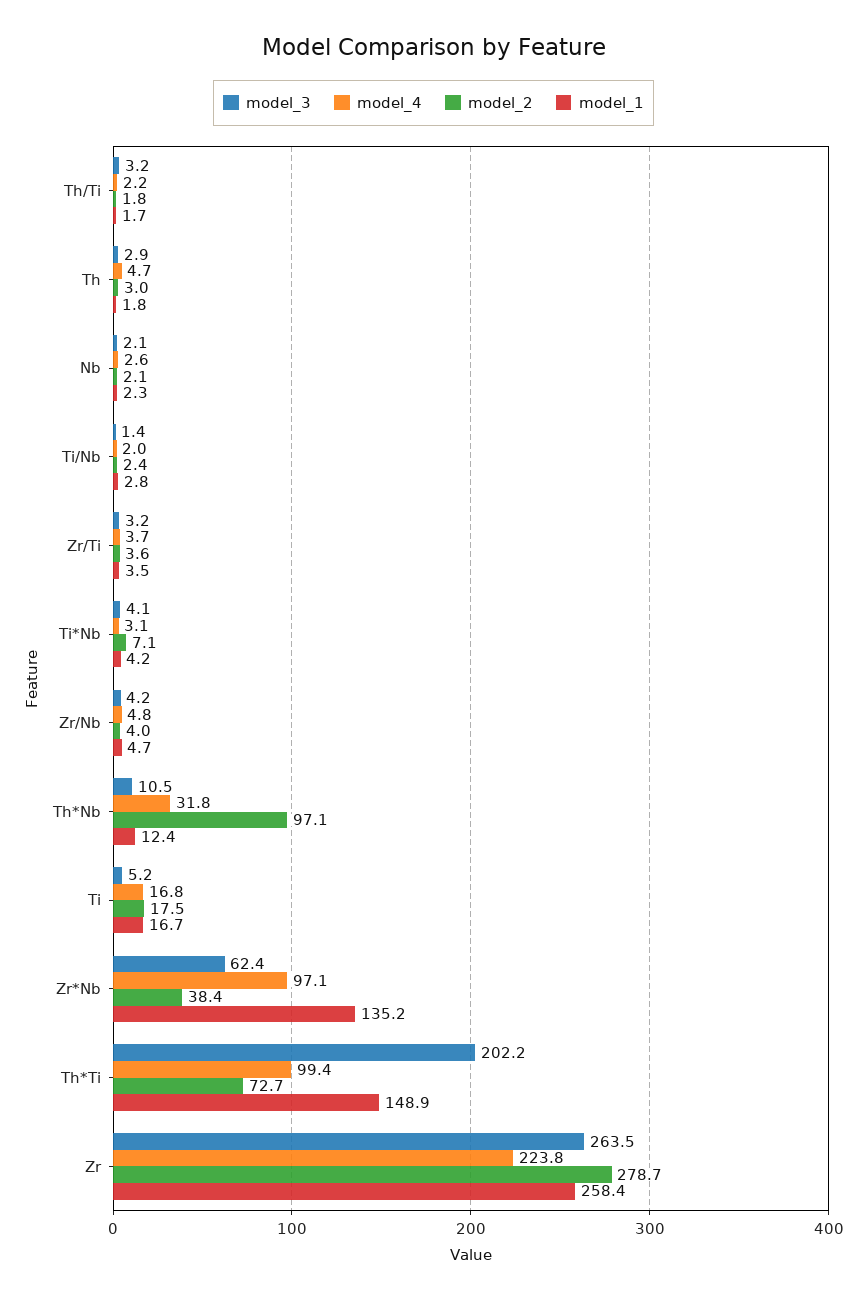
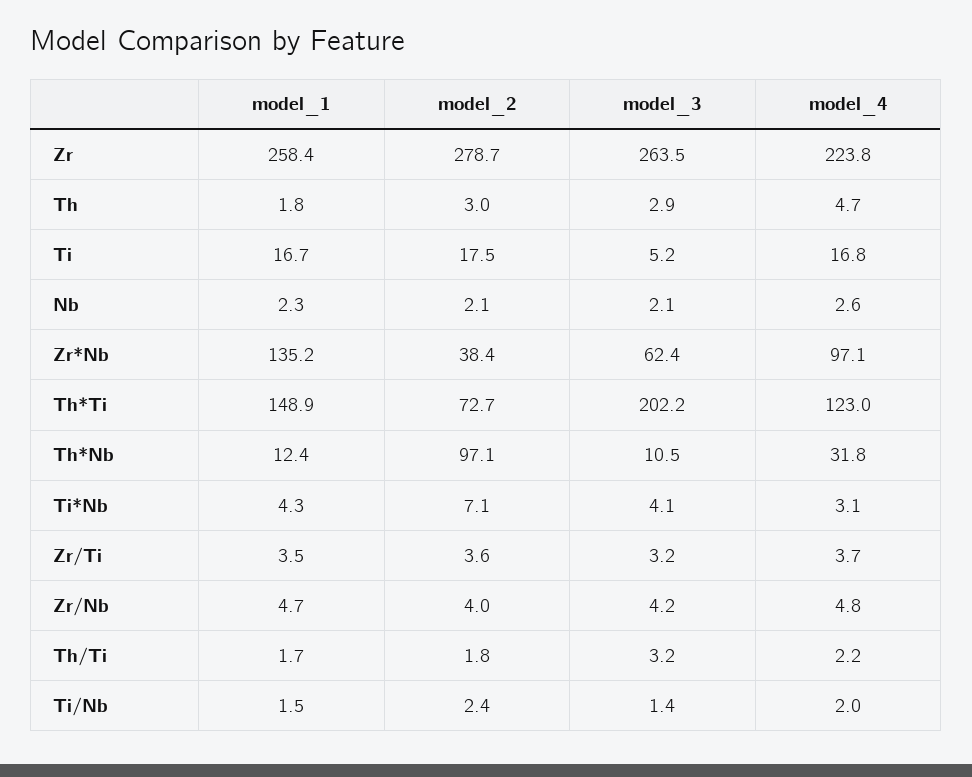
  {
    "model_3": {
      "Th/Ti": 3.2,
      "Th": 2.9,
      "Nb": 2.1,
      "Ti/Nb": 1.4,
      "Zr/Ti": 3.2,
      "Ti*Nb": 4.1,
      "Zr/Nb": 4.2,
      "Th*Nb": 10.5,
      "Ti": 5.2,
      "Zr*Nb": 62.4,
      "Th*Ti": 202.2,
      "Zr": 263.5
    },
    "model_4": {
      "Th/Ti": 2.2,
      "Th": 4.7,
      "Nb": 2.6,
      "Ti/Nb": 2,
      "Zr/Ti": 3.7,
      "Ti*Nb": 3.1,
      "Zr/Nb": 4.8,
      "Th*Nb": 31.8,
      "Ti": 16.8,
      "Zr*Nb": 97.1,
-     "Th*Ti": 99.4,
+     "Th*Ti": 123,
      "Zr": 223.8
    },
    "model_2": {
      "Th/Ti": 1.8,
      "Th": 3,
      "Nb": 2.1,
      "Ti/Nb": 2.4,
      "Zr/Ti": 3.6,
      "Ti*Nb": 7.1,
      "Zr/Nb": 4,
      "Th*Nb": 97.1,
      "Ti": 17.5,
      "Zr*Nb": 38.4,
      "Th*Ti": 72.7,
      "Zr": 278.7
    },
    "model_1": {
      "Th/Ti": 1.7,
      "Th": 1.8,
      "Nb": 2.3,
-     "Ti/Nb": 2.8,
+     "Ti/Nb": 1.5,
      "Zr/Ti": 3.5,
-     "Ti*Nb": 4.2,
+     "Ti*Nb": 4.3,
      "Zr/Nb": 4.7,
      "Th*Nb": 12.4,
      "Ti": 16.7,
      "Zr*Nb": 135.2,
      "Th*Ti": 148.9,
      "Zr": 258.4
    }
  }

